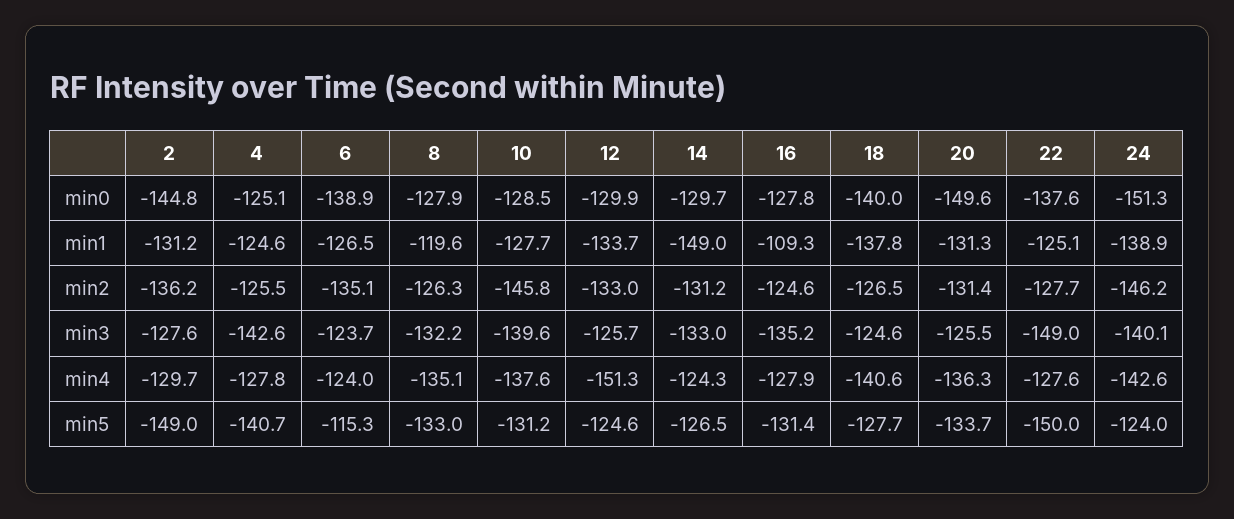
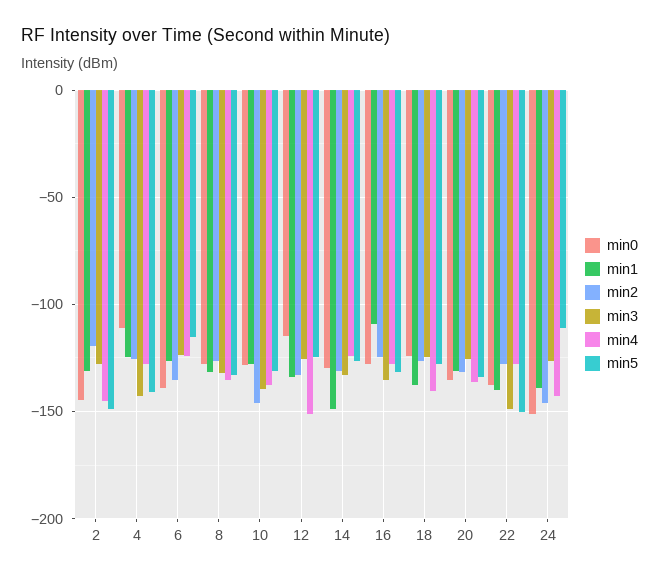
  {
    "min0": {
      "2": -144.8,
-     "4": -125.1,
+     "4": -110,
      "6": -138.9,
      "8": -127.9,
      "10": -128.5,
-     "12": -129.9,
+     "12": -115,
      "14": -129.7,
      "16": -127.8,
-     "18": -140,
+     "18": -125,
-     "20": -149.6,
+     "20": -135,
      "22": -137.6,
      "24": -151.3
    },
    "min1": {
      "2": -131.2,
      "4": -124.6,
      "6": -126.5,
-     "8": -119.6,
+     "8": -130,
      "10": -127.7,
      "12": -133.7,
      "14": -149,
      "16": -109.3,
      "18": -137.8,
      "20": -131.3,
-     "22": -125.1,
+     "22": -140,
      "24": -138.9
    },
    "min2": {
-     "2": -136.2,
+     "2": -120,
      "4": -125.5,
      "6": -135.1,
      "8": -126.3,
      "10": -145.8,
      "12": -133,
      "14": -131.2,
      "16": -124.6,
      "18": -126.5,
      "20": -131.4,
      "22": -127.7,
      "24": -146.2
    },
    "min3": {
      "2": -127.6,
      "4": -142.6,
      "6": -123.7,
      "8": -132.2,
      "10": -139.6,
      "12": -125.7,
      "14": -133,
      "16": -135.2,
      "18": -124.6,
      "20": -125.5,
      "22": -149,
-     "24": -140.1
+     "24": -125
    },
    "min4": {
-     "2": -129.7,
+     "2": -145,
      "4": -127.8,
      "6": -124,
      "8": -135.1,
      "10": -137.6,
      "12": -151.3,
      "14": -124.3,
      "16": -127.9,
      "18": -140.6,
      "20": -136.3,
      "22": -127.6,
      "24": -142.6
    },
    "min5": {
      "2": -149,
      "4": -140.7,
      "6": -115.3,
      "8": -133,
      "10": -131.2,
      "12": -124.6,
      "14": -126.5,
      "16": -131.4,
      "18": -127.7,
      "20": -133.7,
      "22": -150,
-     "24": -124
+     "24": -110
    }
  }

